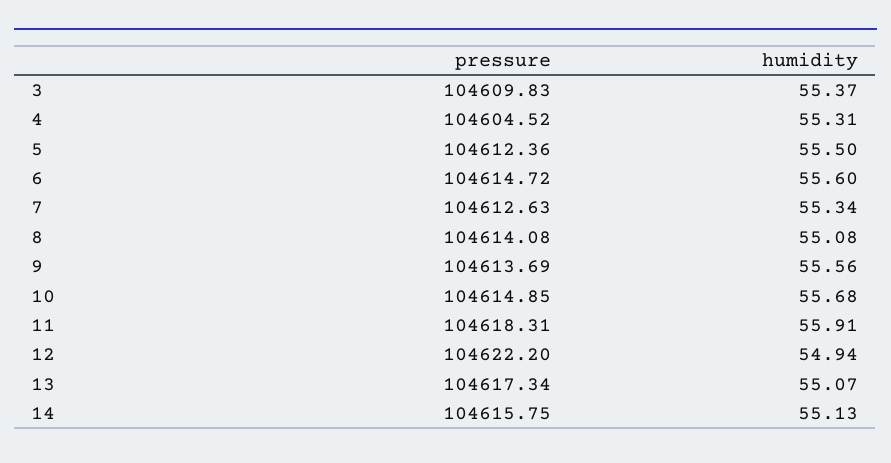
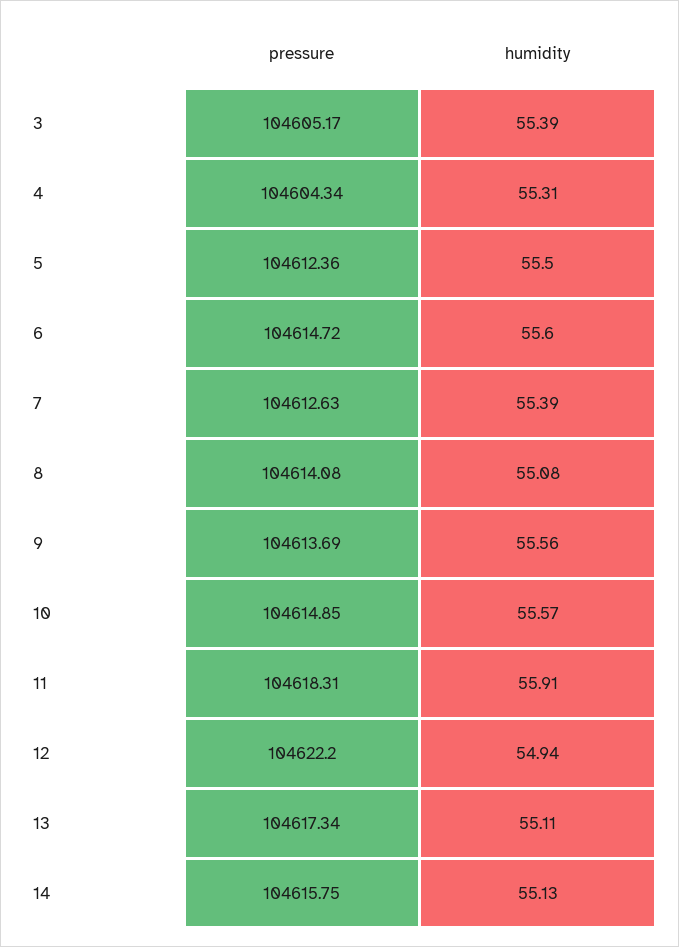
  {
    "pressure": {
-     "3": 104609.83,
+     "3": 104605.17,
-     "4": 104604.52,
+     "4": 104604.34,
      "5": 104612.36,
      "6": 104614.72,
      "7": 104612.63,
      "8": 104614.08,
      "9": 104613.69,
      "10": 104614.85,
      "11": 104618.31,
      "12": 104622.2,
      "13": 104617.34,
      "14": 104615.75
    },
    "humidity": {
-     "3": 55.37,
+     "3": 55.39,
      "4": 55.31,
      "5": 55.5,
      "6": 55.6,
-     "7": 55.34,
+     "7": 55.39,
      "8": 55.08,
      "9": 55.56,
-     "10": 55.68,
+     "10": 55.57,
      "11": 55.91,
      "12": 54.94,
-     "13": 55.07,
+     "13": 55.11,
      "14": 55.13
    }
  }

